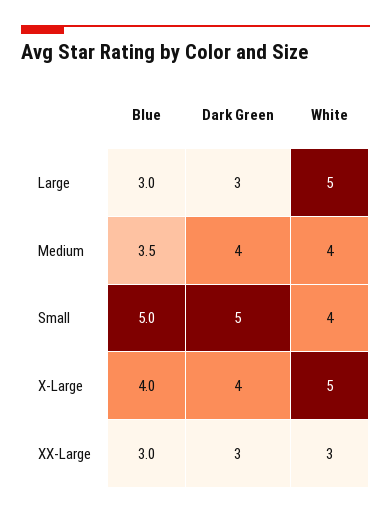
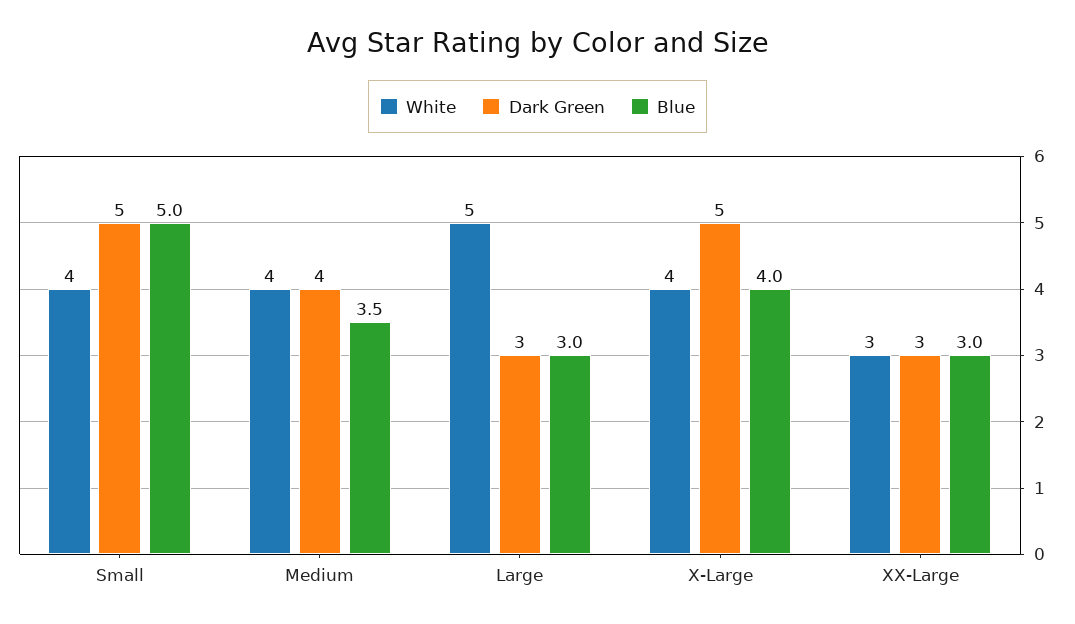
  {
    "Blue": {
      "Large": 3,
      "Medium": 3.5,
      "Small": 5,
      "X-Large": 4,
      "XX-Large": 3
    },
    "Dark Green": {
      "Large": 3,
      "Medium": 4,
      "Small": 5,
-     "X-Large": 4,
+     "X-Large": 5,
      "XX-Large": 3
    },
    "White": {
      "Large": 5,
      "Medium": 4,
      "Small": 4,
-     "X-Large": 5,
+     "X-Large": 4,
      "XX-Large": 3
    }
  }

